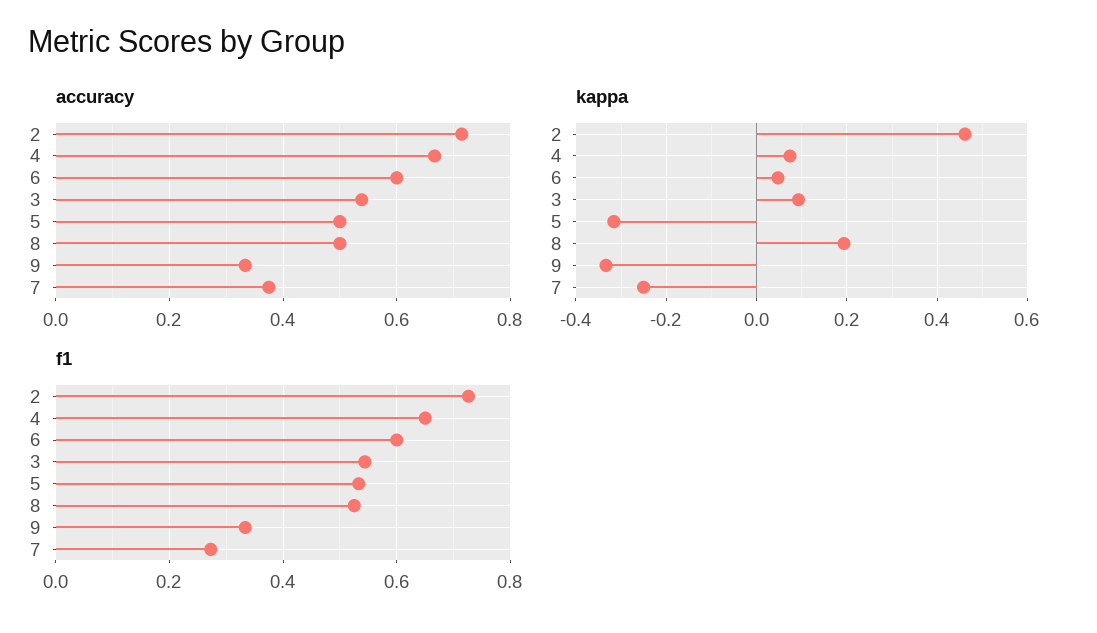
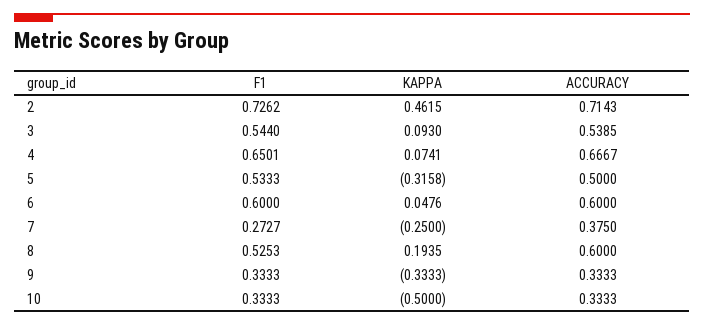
  {
    "accuracy": {
      "2": 0.7143,
      "4": 0.6667,
      "6": 0.6,
      "3": 0.5385,
      "5": 0.5,
-     "8": 0.5,
+     "8": 0.6,
      "9": 0.3333,
-     "7": 0.375
+     "7": 0.375,
+     "10": 0.3333
    },
    "kappa": {
      "2": 0.4615,
      "4": 0.0741,
      "6": 0.0476,
      "3": 0.093,
      "5": -0.3158,
      "8": 0.1935,
      "9": -0.3333,
-     "7": -0.25
+     "7": -0.25,
+     "10": -0.5
    },
    "f1": {
      "2": 0.7262,
      "4": 0.6501,
      "6": 0.6,
      "3": 0.544,
      "5": 0.5333,
      "8": 0.5253,
      "9": 0.3333,
-     "7": 0.2727
+     "7": 0.2727,
+     "10": 0.3333
    }
  }

